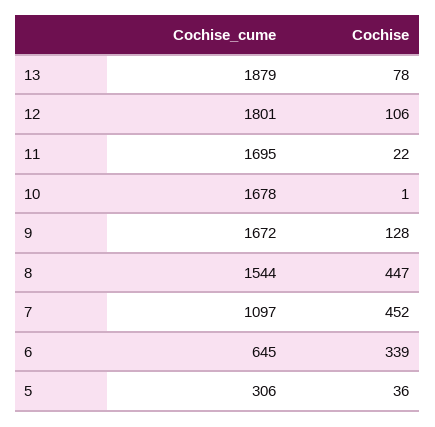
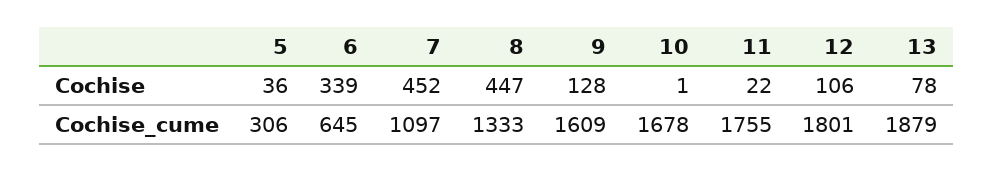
  {
    "Cochise_cume": {
      "13": 1879,
      "12": 1801,
-     "11": 1695,
+     "11": 1755,
      "10": 1678,
-     "9": 1672,
+     "9": 1609,
-     "8": 1544,
+     "8": 1333,
      "7": 1097,
      "6": 645,
      "5": 306
    },
    "Cochise": {
      "13": 78,
      "12": 106,
      "11": 22,
      "10": 1,
      "9": 128,
      "8": 447,
      "7": 452,
      "6": 339,
      "5": 36
    }
  }

